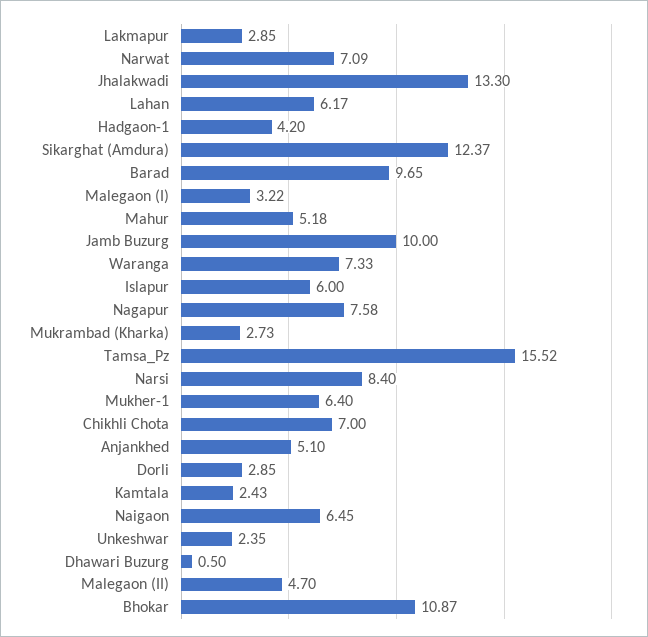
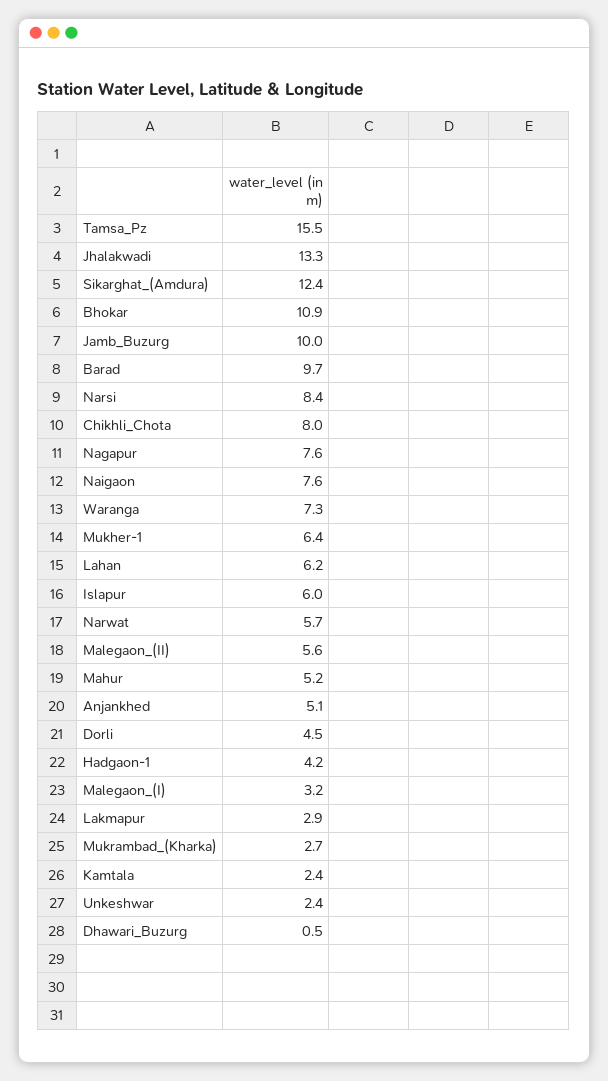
  {
    "Lakmapur": 2.85,
-   "Narwat": 7.09,
+   "Narwat": 5.7,
    "Jhalakwadi": 13.3,
    "Lahan": 6.17,
    "Hadgaon-1": 4.2,
    "Sikarghat (Amdura)": 12.37,
    "Barad": 9.65,
    "Malegaon (I)": 3.22,
    "Mahur": 5.18,
    "Jamb Buzurg": 10,
    "Waranga": 7.33,
    "Islapur": 6,
    "Nagapur": 7.58,
    "Mukrambad (Kharka)": 2.73,
    "Tamsa_Pz": 15.52,
    "Narsi": 8.4,
    "Mukher-1": 6.4,
-   "Chikhli Chota": 7,
+   "Chikhli Chota": 8,
    "Anjankhed": 5.1,
-   "Dorli": 2.85,
+   "Dorli": 4.5,
    "Kamtala": 2.43,
-   "Naigaon": 6.45,
+   "Naigaon": 7.6,
    "Unkeshwar": 2.35,
    "Dhawari Buzurg": 0.5,
-   "Malegaon (II)": 4.7,
+   "Malegaon (II)": 5.6,
    "Bhokar": 10.87
  }

